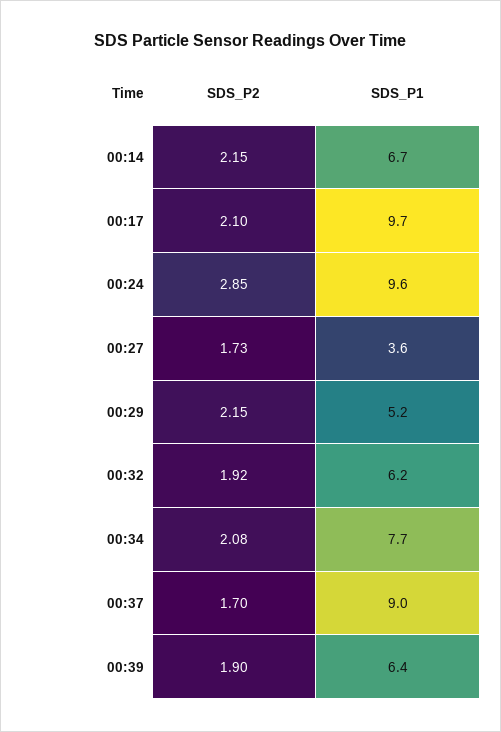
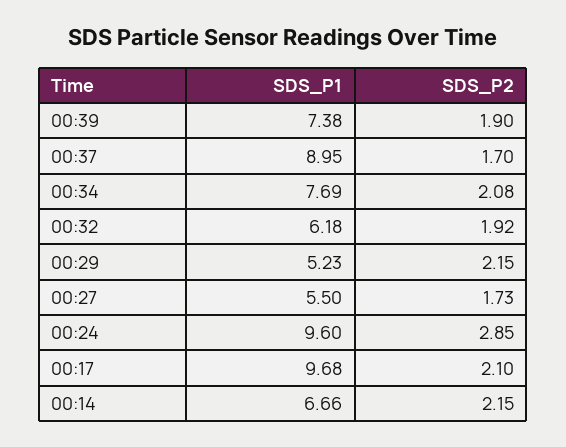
  {
    "SDS_P2": {
      "00:14": 2.15,
      "00:17": 2.1,
      "00:24": 2.85,
      "00:27": 1.73,
      "00:29": 2.15,
      "00:32": 1.92,
      "00:34": 2.08,
      "00:37": 1.7,
      "00:39": 1.9
    },
    "SDS_P1": {
      "00:14": 6.66,
      "00:17": 9.68,
      "00:24": 9.6,
-     "00:27": 3.6,
+     "00:27": 5.5,
      "00:29": 5.23,
      "00:32": 6.18,
      "00:34": 7.69,
      "00:37": 8.95,
-     "00:39": 6.4
+     "00:39": 7.38
    }
  }

